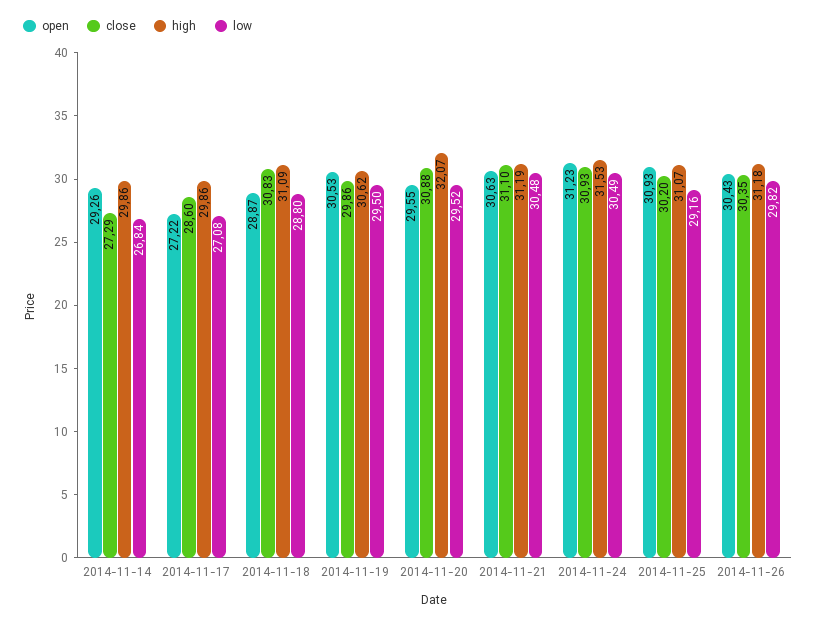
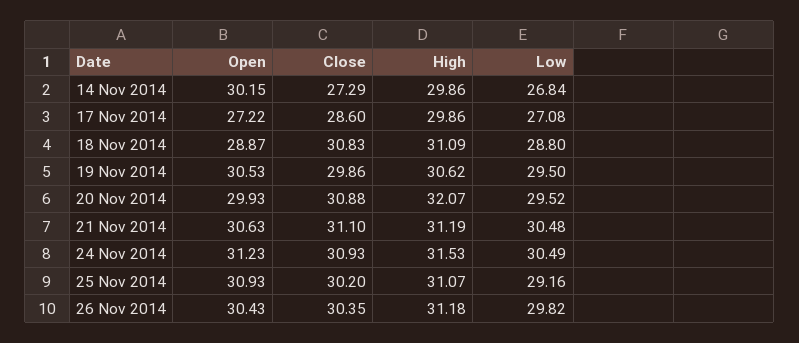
  {
    "open": {
-     "2014-11-14": 29.26,
+     "2014-11-14": 30.15,
      "2014-11-17": 27.22,
      "2014-11-18": 28.87,
      "2014-11-19": 30.53,
-     "2014-11-20": 29.55,
+     "2014-11-20": 29.93,
      "2014-11-21": 30.63,
      "2014-11-24": 31.23,
      "2014-11-25": 30.93,
      "2014-11-26": 30.43
    },
    "close": {
      "2014-11-14": 27.29,
      "2014-11-17": 28.6,
      "2014-11-18": 30.83,
      "2014-11-19": 29.86,
      "2014-11-20": 30.88,
      "2014-11-21": 31.1,
      "2014-11-24": 30.93,
      "2014-11-25": 30.2,
      "2014-11-26": 30.35
    },
    "high": {
      "2014-11-14": 29.86,
      "2014-11-17": 29.86,
      "2014-11-18": 31.09,
      "2014-11-19": 30.62,
      "2014-11-20": 32.07,
      "2014-11-21": 31.19,
      "2014-11-24": 31.53,
      "2014-11-25": 31.07,
      "2014-11-26": 31.18
    },
    "low": {
      "2014-11-14": 26.84,
      "2014-11-17": 27.08,
      "2014-11-18": 28.8,
      "2014-11-19": 29.5,
      "2014-11-20": 29.52,
      "2014-11-21": 30.48,
      "2014-11-24": 30.49,
      "2014-11-25": 29.16,
      "2014-11-26": 29.82
    }
  }

